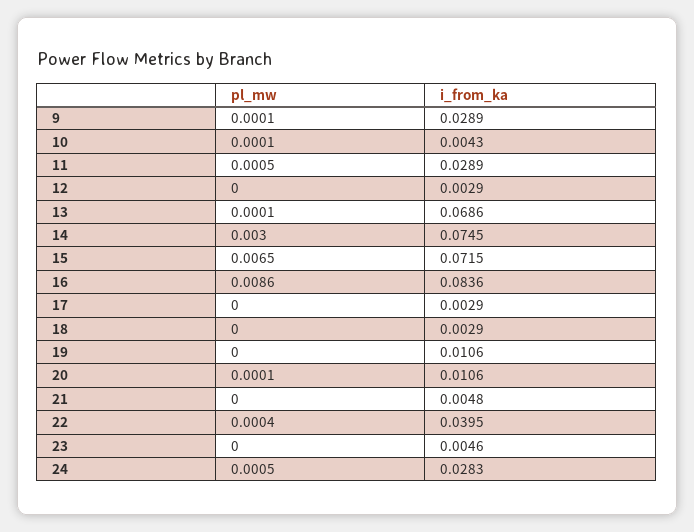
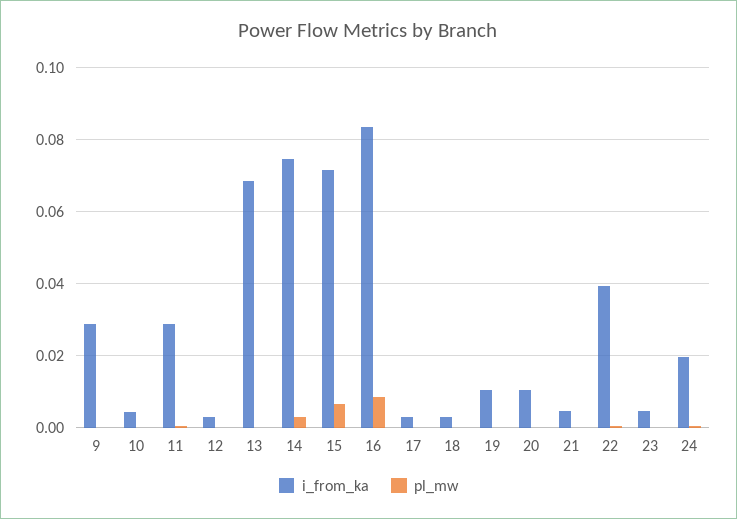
  {
    "pl_mw": {
      "9": 0.0001,
      "10": 0.0001,
      "11": 0.0005,
      "12": 0,
      "13": 0.0001,
      "14": 0.003,
      "15": 0.0065,
      "16": 0.0086,
      "17": 0,
      "18": 0,
      "19": 0,
      "20": 0.0001,
      "21": 0,
      "22": 0.0004,
      "23": 0,
      "24": 0.0005
    },
    "i_from_ka": {
      "9": 0.0289,
      "10": 0.0043,
      "11": 0.0289,
      "12": 0.0029,
      "13": 0.0686,
      "14": 0.0745,
      "15": 0.0715,
      "16": 0.0836,
      "17": 0.0029,
      "18": 0.0029,
      "19": 0.0106,
      "20": 0.0106,
      "21": 0.0048,
      "22": 0.0395,
      "23": 0.0046,
-     "24": 0.0283
+     "24": 0.02
    }
  }

